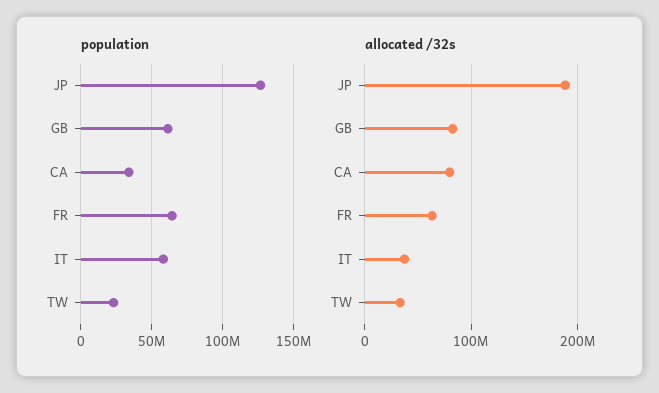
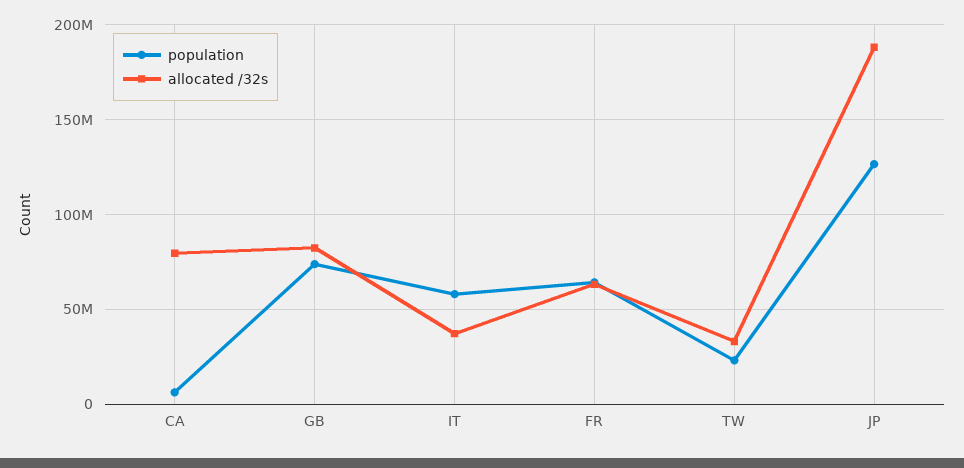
  {
    "population": {
      "JP": 125000000,
-     "GB": 60000000,
+     "GB": 75000000,
-     "CA": 35000000,
+     "CA": 5000000,
      "FR": 65000000,
      "IT": 60000000,
      "TW": 25000000
    },
    "allocated /32s": {
      "JP": 190000000,
      "GB": 80000000,
      "CA": 80000000,
      "FR": 65000000,
      "IT": 35000000,
      "TW": 35000000
    }
  }

